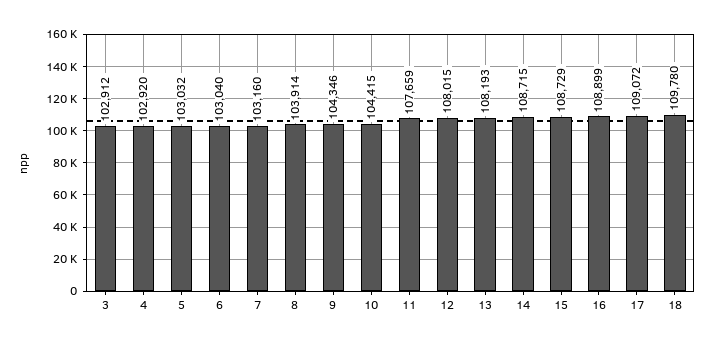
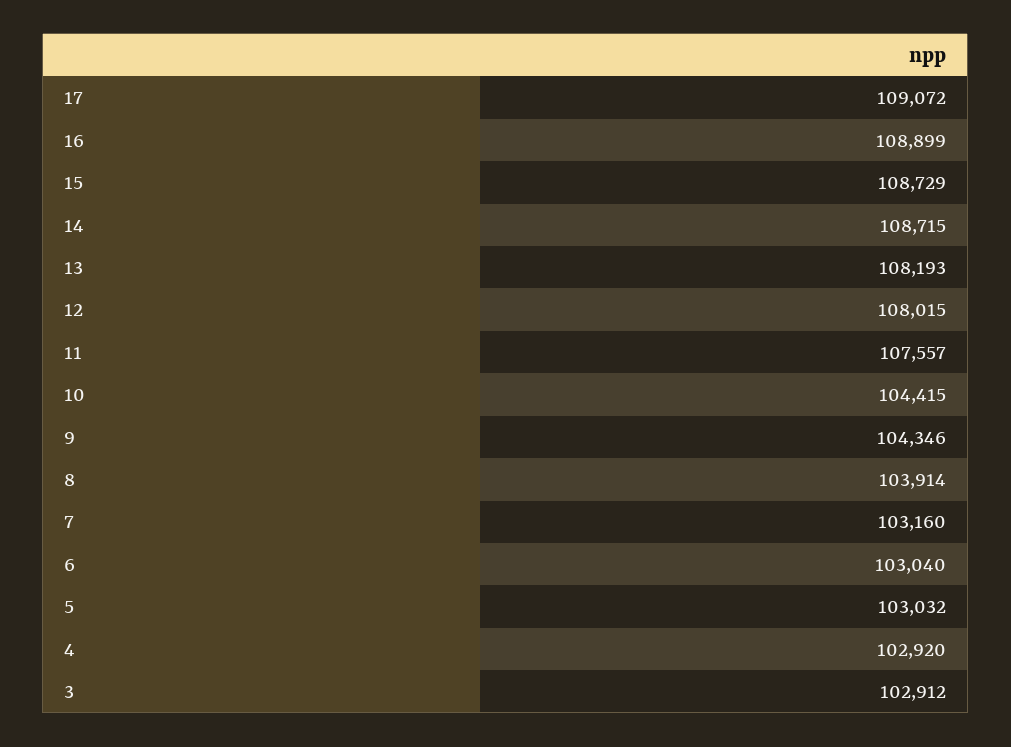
  {
    "3": 102912,
    "4": 102920,
    "5": 103032,
    "6": 103040,
    "7": 103160,
    "8": 103914,
    "9": 104346,
    "10": 104415,
-   "11": 107659,
+   "11": 107557,
    "12": 108015,
    "13": 108193,
    "14": 108715,
    "15": 108729,
    "16": 108899,
-   "17": 109072,
+   "17": 109072
-   "18": 109780
  }

